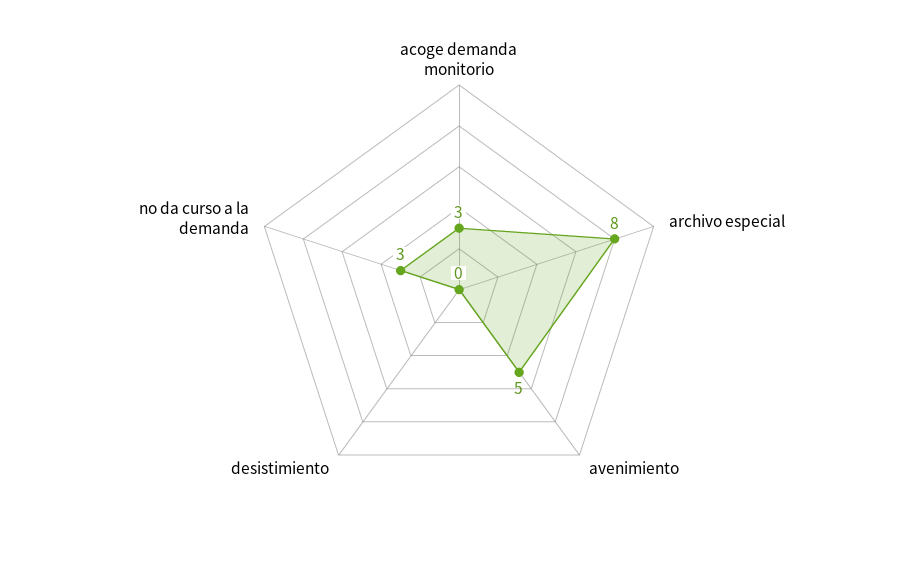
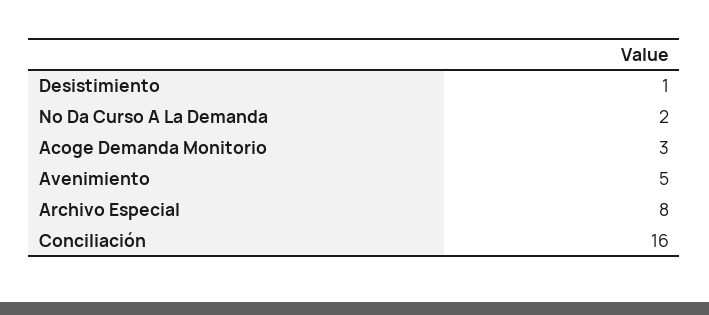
  {
    "acoge demanda monitorio": 3,
    "archivo especial": 8,
    "avenimiento": 5,
-   "desistimiento": 0,
+   "desistimiento": 1,
-   "no da curso a la demanda": 3
+   "no da curso a la demanda": 2,
+   "Conciliación": 16
  }

